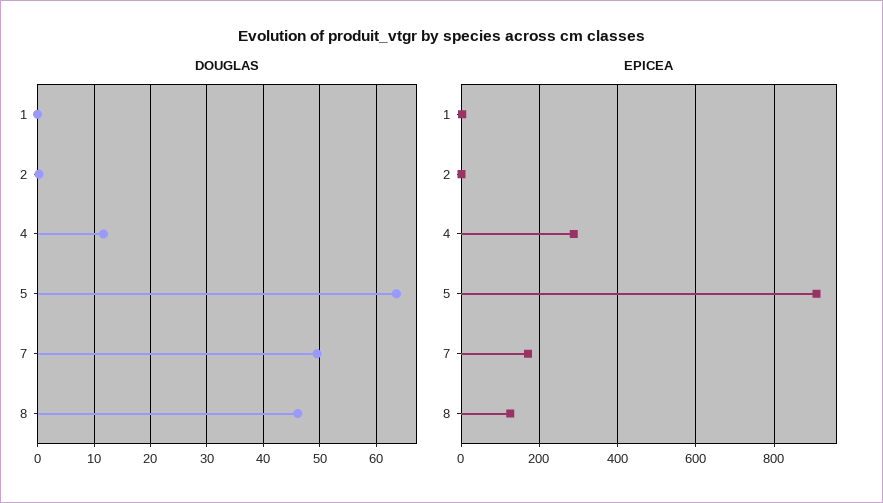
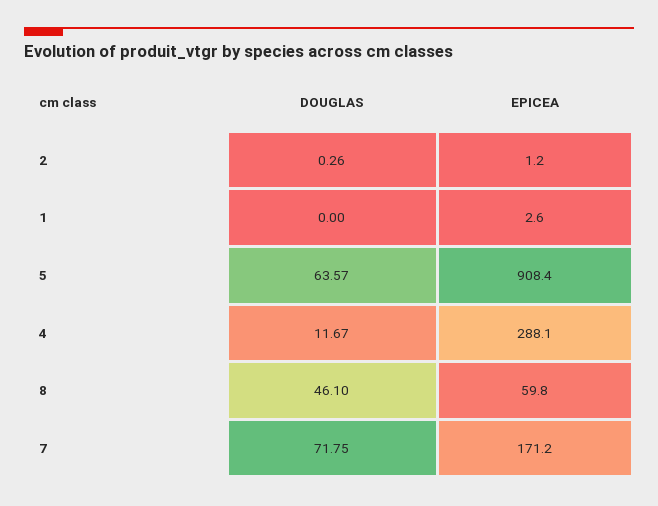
  {
    "DOUGLAS": {
      "1": 0,
      "2": 0.26,
      "4": 11.67,
      "5": 63.57,
-     "7": 50,
+     "7": 71.75,
      "8": 46.1
    },
    "EPICEA": {
      "1": 2.6,
      "2": 1.2,
      "4": 288.1,
      "5": 908.4,
      "7": 171.2,
-     "8": 120
+     "8": 59.8
    }
  }

